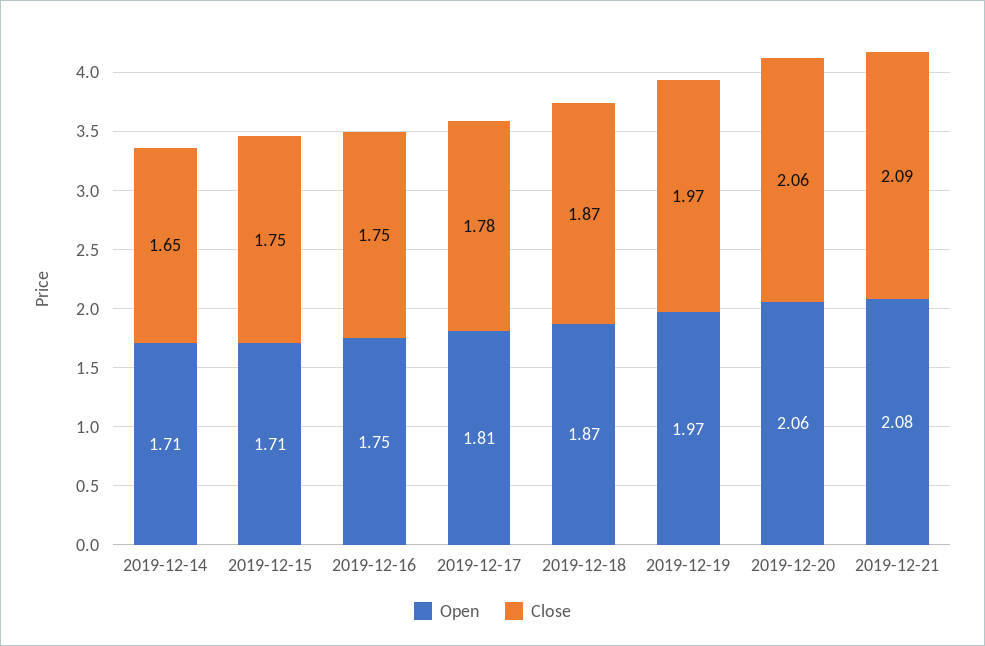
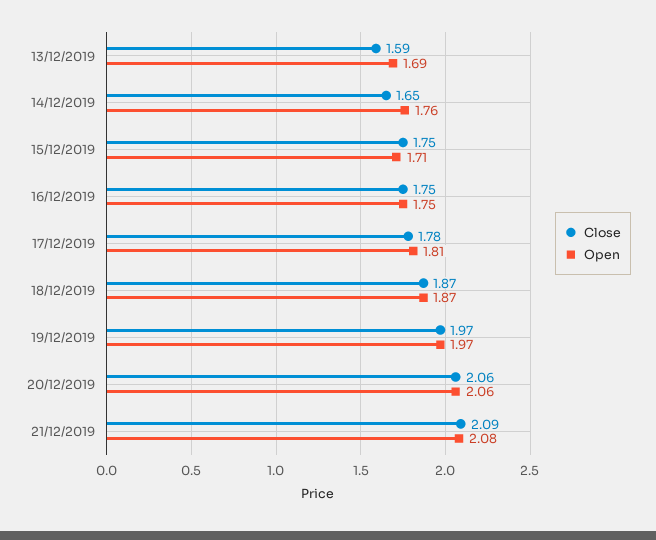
  {
    "Open": {
-     "2019-12-14": 1.71,
+     "2019-12-14": 1.76,
      "2019-12-15": 1.71,
      "2019-12-16": 1.75,
      "2019-12-17": 1.81,
      "2019-12-18": 1.87,
      "2019-12-19": 1.97,
      "2019-12-20": 2.06,
-     "2019-12-21": 2.08
+     "2019-12-21": 2.08,
+     "13/12/2019": 1.69
    },
    "Close": {
      "2019-12-14": 1.65,
      "2019-12-15": 1.75,
      "2019-12-16": 1.75,
      "2019-12-17": 1.78,
      "2019-12-18": 1.87,
      "2019-12-19": 1.97,
      "2019-12-20": 2.06,
-     "2019-12-21": 2.09
+     "2019-12-21": 2.09,
+     "13/12/2019": 1.59
    }
  }

